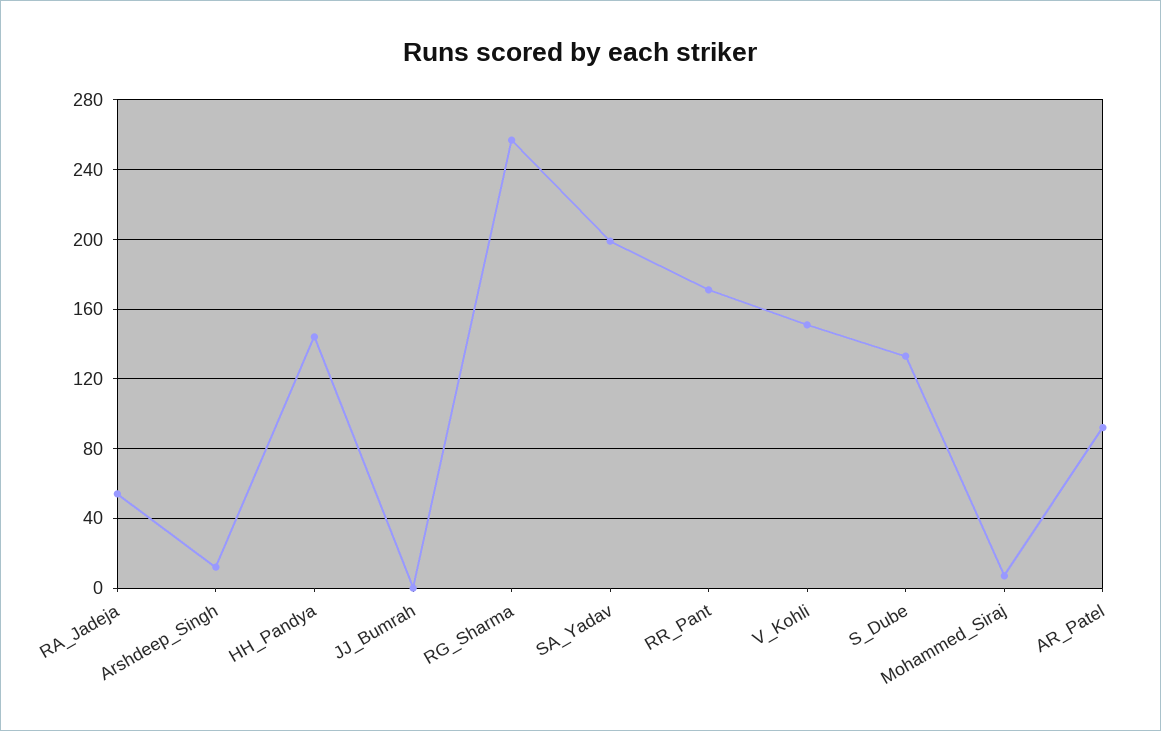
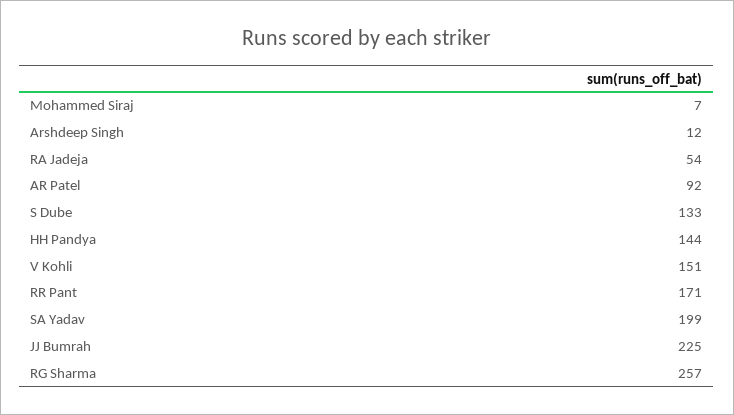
  {
    "RA_Jadeja": 54,
    "Arshdeep_Singh": 12,
    "HH_Pandya": 144,
-   "JJ_Bumrah": 0,
+   "JJ_Bumrah": 225,
    "RG_Sharma": 257,
    "SA_Yadav": 199,
    "RR_Pant": 171,
    "V_Kohli": 151,
    "S_Dube": 133,
    "Mohammed_Siraj": 7,
    "AR_Patel": 92
  }

